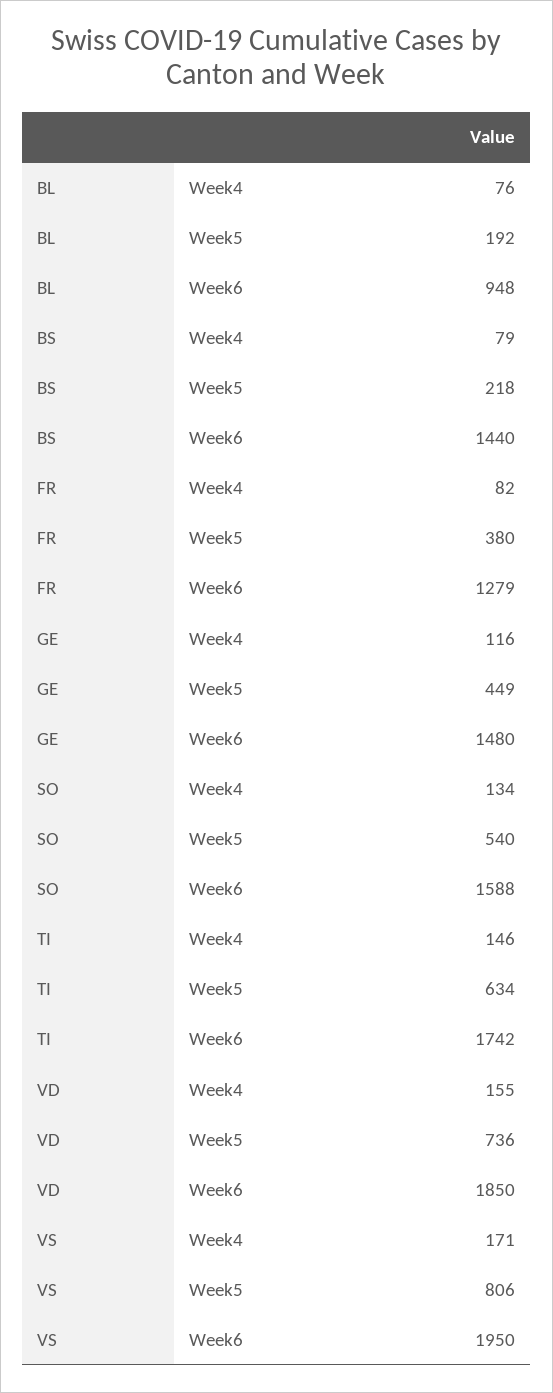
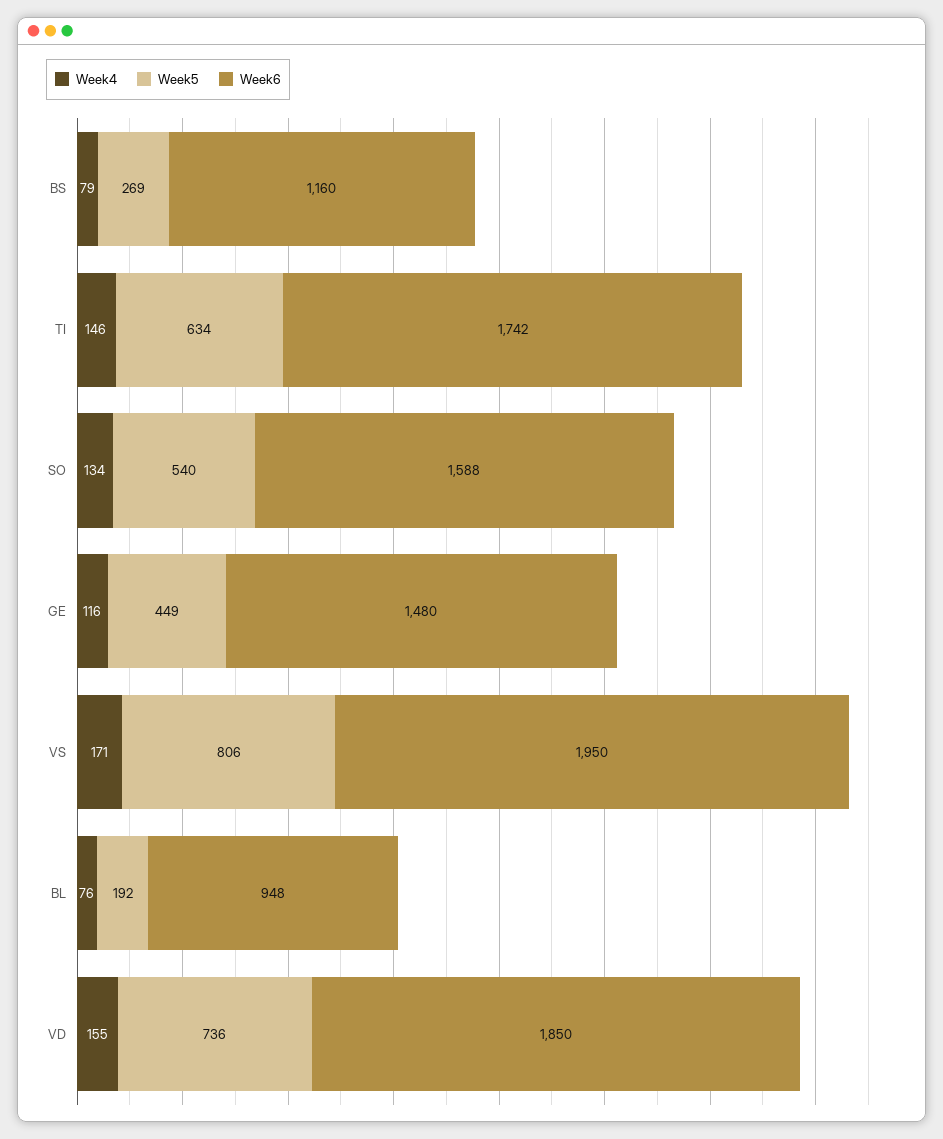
  {
    "Week4": {
      "BL": 76,
      "BS": 79,
-     "FR": 82,
      "GE": 116,
      "SO": 134,
      "TI": 146,
      "VD": 155,
      "VS": 171
    },
    "Week5": {
      "BL": 192,
-     "BS": 218,
+     "BS": 269,
-     "FR": 380,
      "GE": 449,
      "SO": 540,
      "TI": 634,
      "VD": 736,
      "VS": 806
    },
    "Week6": {
      "BL": 948,
-     "BS": 1440,
+     "BS": 1160,
-     "FR": 1279,
      "GE": 1480,
      "SO": 1588,
      "TI": 1742,
      "VD": 1850,
      "VS": 1950
    }
  }

